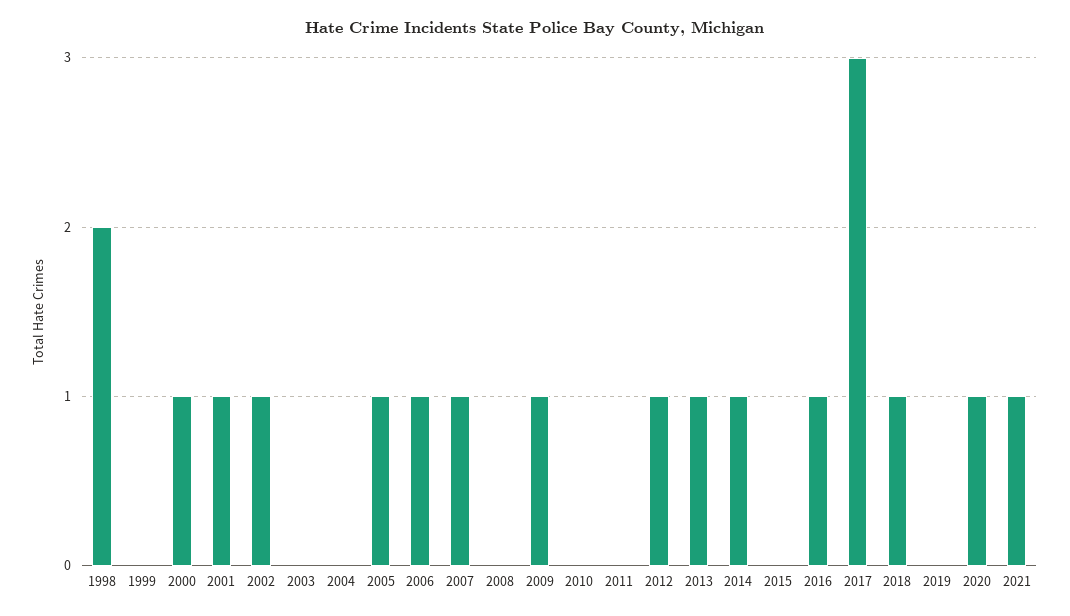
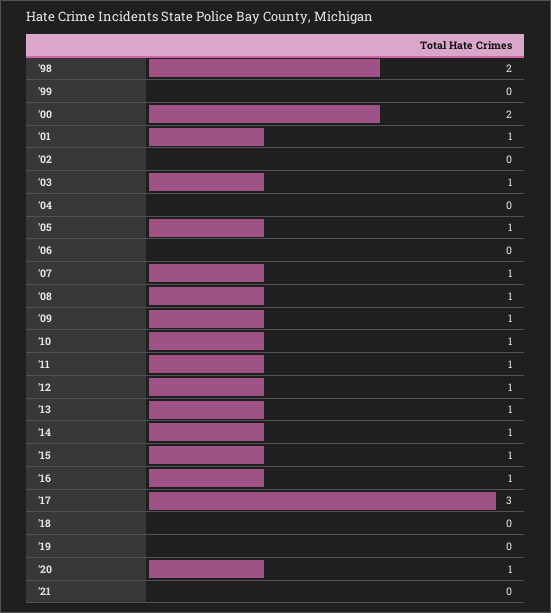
  {
    "1998": 2,
    "1999": 0,
-   "2000": 1,
+   "2000": 2,
    "2001": 1,
-   "2002": 1,
+   "2002": 0,
-   "2003": 0,
+   "2003": 1,
    "2004": 0,
    "2005": 1,
-   "2006": 1,
+   "2006": 0,
    "2007": 1,
-   "2008": 0,
+   "2008": 1,
    "2009": 1,
-   "2010": 0,
+   "2010": 1,
-   "2011": 0,
+   "2011": 1,
    "2012": 1,
    "2013": 1,
    "2014": 1,
-   "2015": 0,
+   "2015": 1,
    "2016": 1,
    "2017": 3,
-   "2018": 1,
+   "2018": 0,
    "2019": 0,
    "2020": 1,
-   "2021": 1
+   "2021": 0
  }

